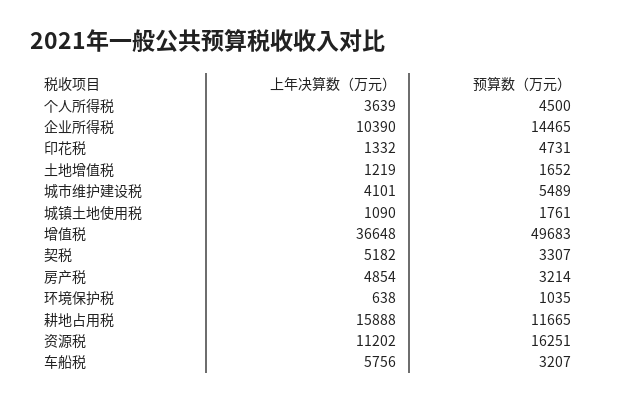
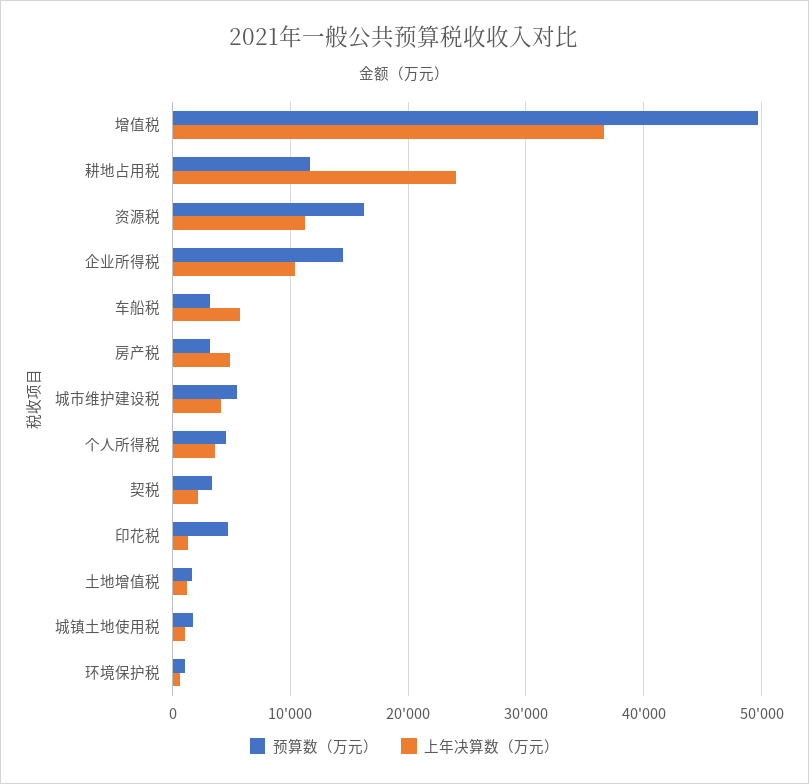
  {
    "上年决算数（万元）": {
      "个人所得税": 3639,
      "企业所得税": 10390,
      "印花税": 1332,
      "土地增值税": 1219,
      "城市维护建设税": 4101,
      "城镇土地使用税": 1090,
      "增值税": 36648,
-     "契税": 5182,
+     "契税": 2000,
      "房产税": 4854,
      "环境保护税": 638,
-     "耕地占用税": 15888,
+     "耕地占用税": 24000,
      "资源税": 11202,
      "车船税": 5756
    },
    "预算数（万元）": {
      "个人所得税": 4500,
      "企业所得税": 14465,
      "印花税": 4731,
      "土地增值税": 1652,
      "城市维护建设税": 5489,
      "城镇土地使用税": 1761,
      "增值税": 49683,
      "契税": 3307,
      "房产税": 3214,
      "环境保护税": 1035,
      "耕地占用税": 11665,
      "资源税": 16251,
      "车船税": 3207
    }
  }

